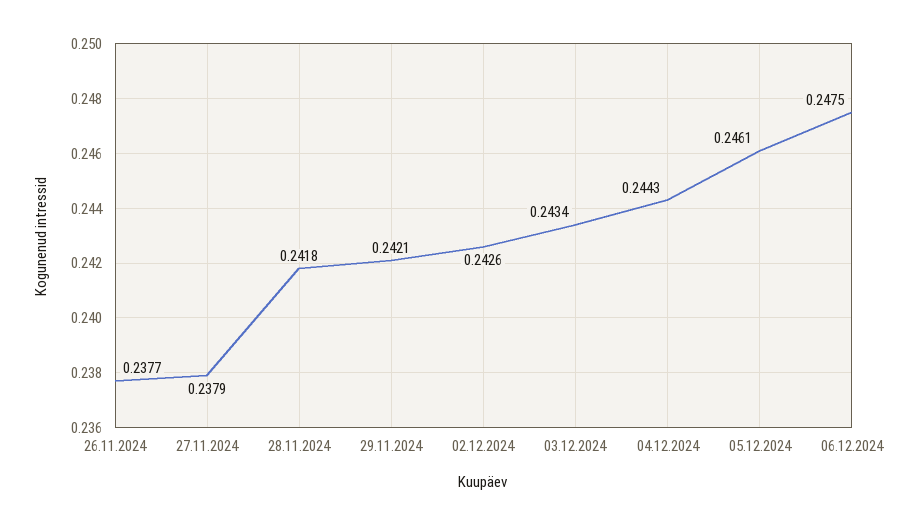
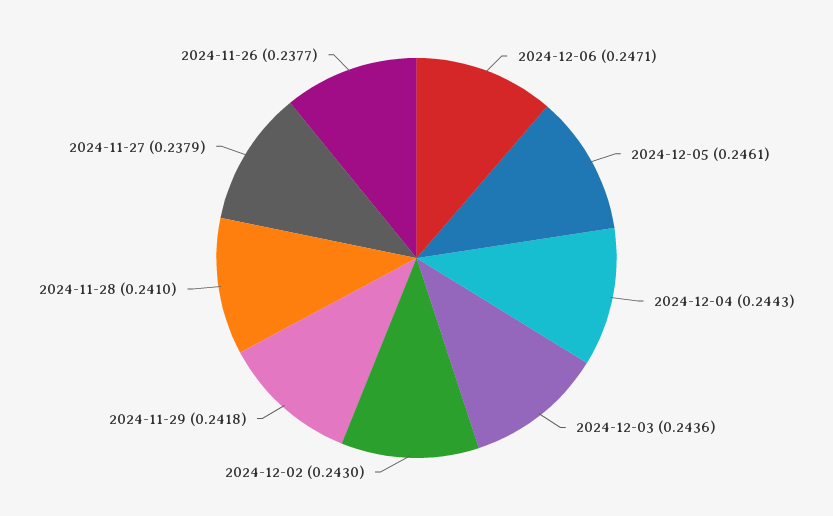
  {
    "26.11.2024": 0.2377,
    "27.11.2024": 0.2379,
-   "28.11.2024": 0.2418,
+   "28.11.2024": 0.241,
-   "29.11.2024": 0.2421,
+   "29.11.2024": 0.2418,
-   "02.12.2024": 0.2426,
+   "02.12.2024": 0.243,
-   "03.12.2024": 0.2434,
+   "03.12.2024": 0.2436,
    "04.12.2024": 0.2443,
    "05.12.2024": 0.2461,
-   "06.12.2024": 0.2475
+   "06.12.2024": 0.2471
  }

